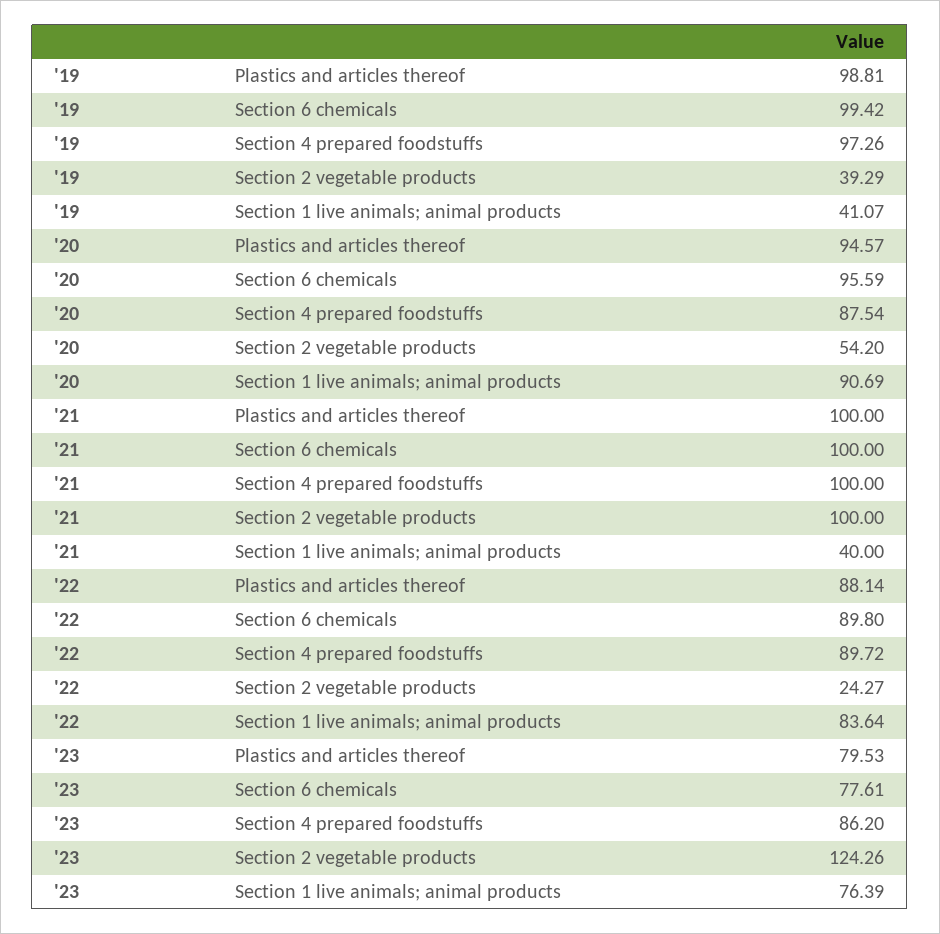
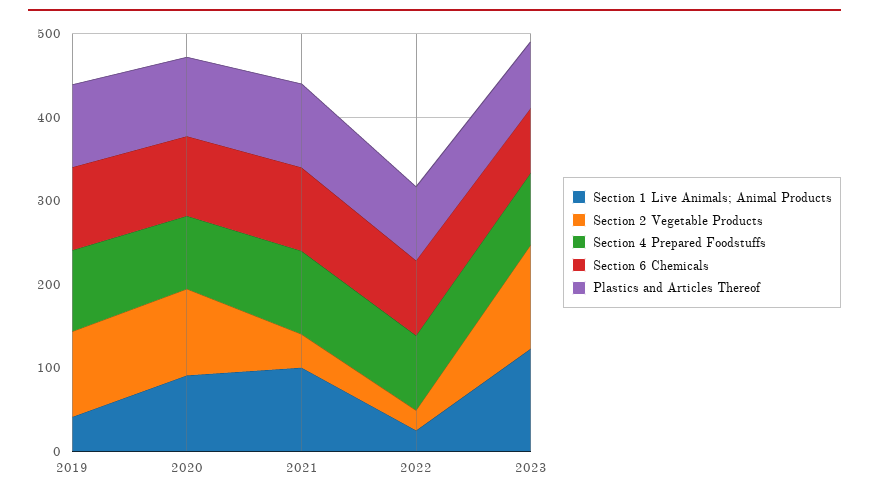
  {
    "Plastics and articles thereof": {
      "'19": 98.81,
      "'20": 94.57,
      "'21": 100,
      "'22": 88.14,
      "'23": 79.53
    },
    "Section 6 chemicals": {
      "'19": 99.42,
      "'20": 95.59,
      "'21": 100,
      "'22": 89.8,
      "'23": 77.61
    },
    "Section 4 prepared foodstuffs": {
      "'19": 97.26,
      "'20": 87.54,
      "'21": 100,
      "'22": 89.72,
      "'23": 86.2
    },
    "Section 2 vegetable products": {
-     "'19": 39.29,
+     "'19": 100,
-     "'20": 54.2,
+     "'20": 100,
-     "'21": 100,
+     "'21": 40,
      "'22": 24.27,
      "'23": 124.26
    },
    "Section 1 live animals; animal products": {
      "'19": 41.07,
      "'20": 90.69,
-     "'21": 40,
+     "'21": 100,
-     "'22": 83.64,
+     "'22": 20,
-     "'23": 76.39
+     "'23": 120
    }
  }

